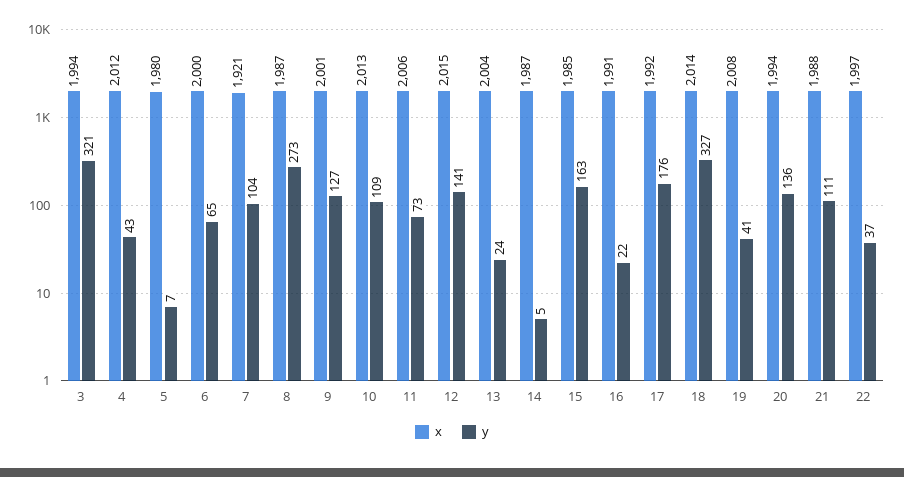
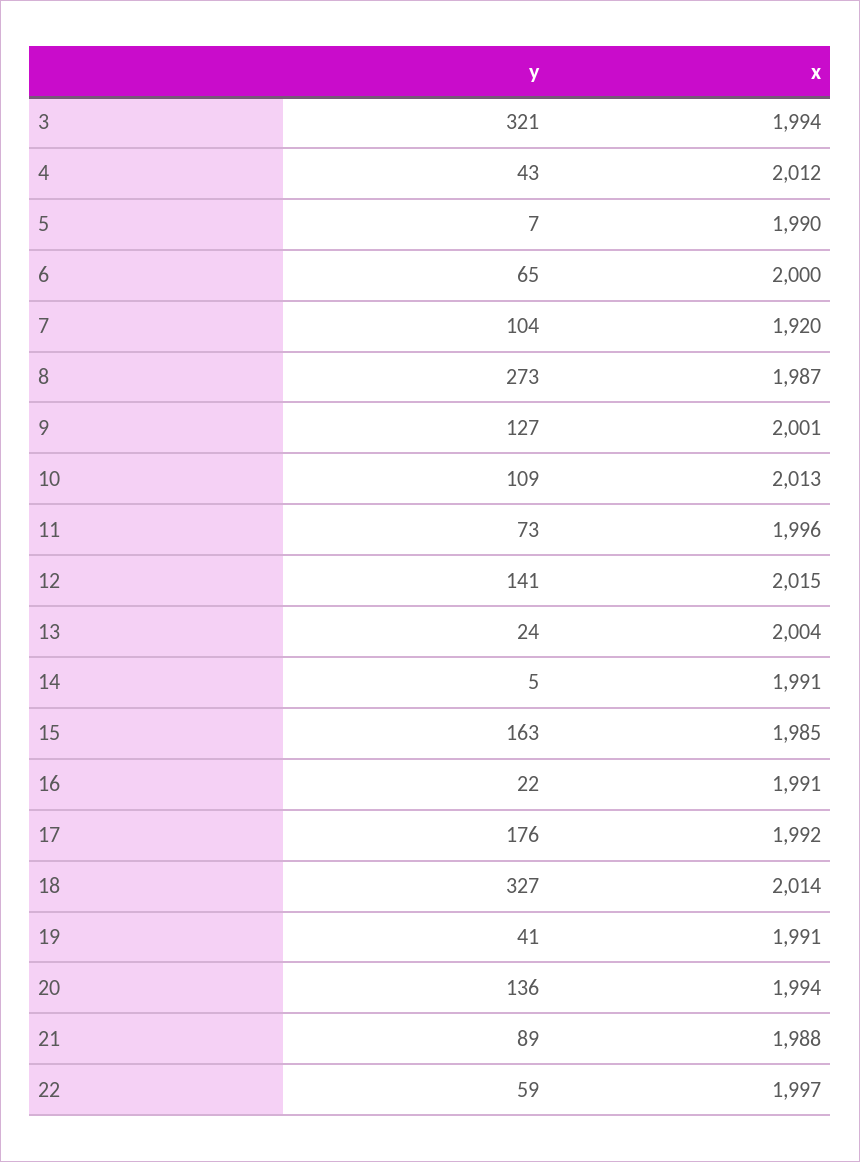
  {
    "x": {
      "3": 1994,
      "4": 2012,
-     "5": 1980,
+     "5": 1990,
      "6": 2000,
-     "7": 1921,
+     "7": 1920,
      "8": 1987,
      "9": 2001,
      "10": 2013,
-     "11": 2006,
+     "11": 1996,
      "12": 2015,
      "13": 2004,
-     "14": 1987,
+     "14": 1991,
      "15": 1985,
      "16": 1991,
      "17": 1992,
      "18": 2014,
-     "19": 2008,
+     "19": 1991,
      "20": 1994,
      "21": 1988,
      "22": 1997
    },
    "y": {
      "3": 321,
      "4": 43,
      "5": 7,
      "6": 65,
      "7": 104,
      "8": 273,
      "9": 127,
      "10": 109,
      "11": 73,
      "12": 141,
      "13": 24,
      "14": 5,
      "15": 163,
      "16": 22,
      "17": 176,
      "18": 327,
      "19": 41,
      "20": 136,
-     "21": 111,
+     "21": 89,
-     "22": 37
+     "22": 59
    }
  }

